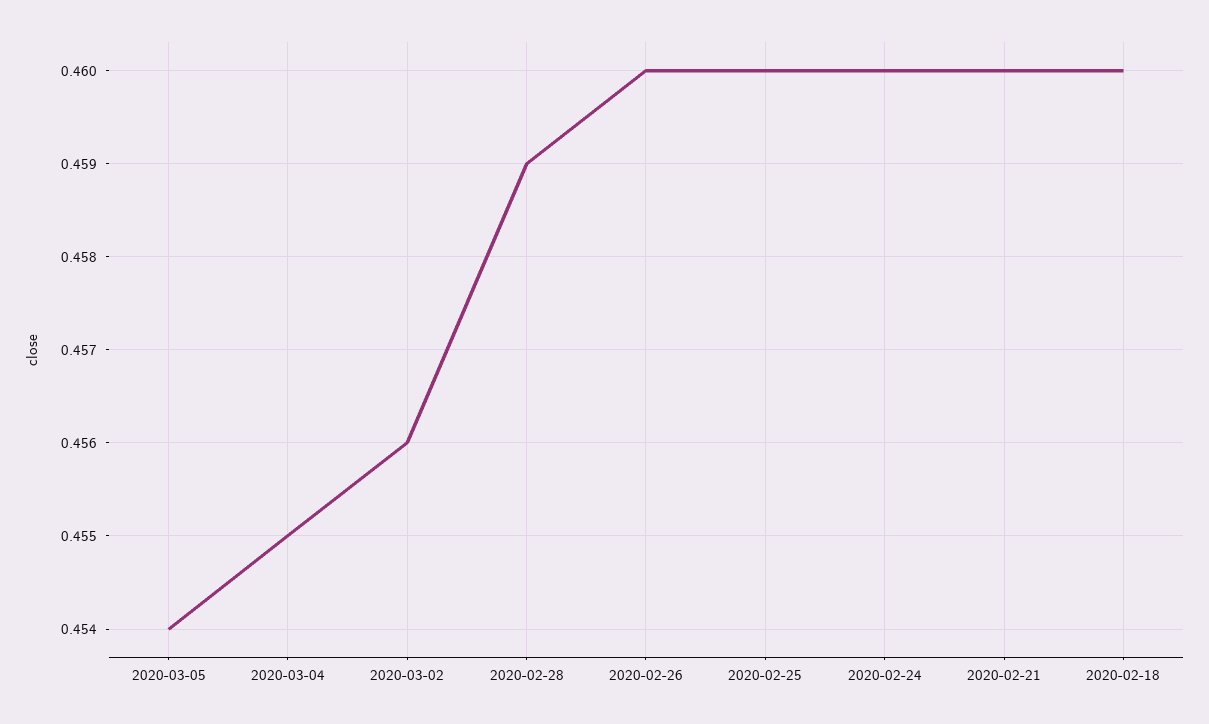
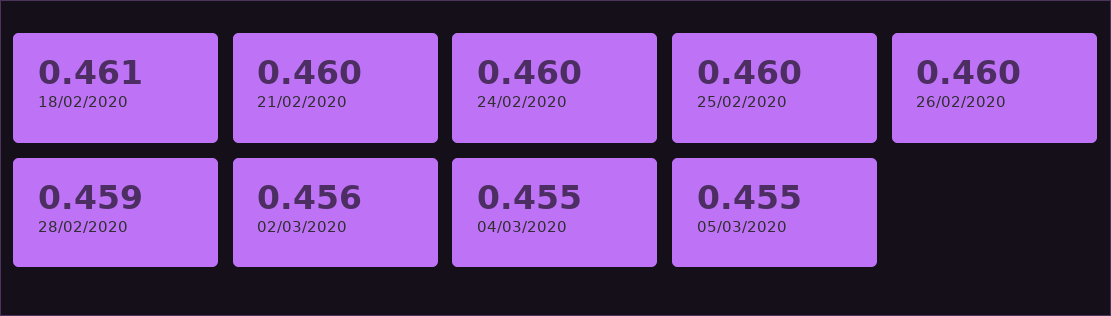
  {
-   "2020-03-05": 0.454,
+   "2020-03-05": 0.455,
    "2020-03-04": 0.455,
    "2020-03-02": 0.456,
    "2020-02-28": 0.459,
    "2020-02-26": 0.46,
    "2020-02-25": 0.46,
    "2020-02-24": 0.46,
    "2020-02-21": 0.46,
-   "2020-02-18": 0.46
+   "2020-02-18": 0.461
  }

